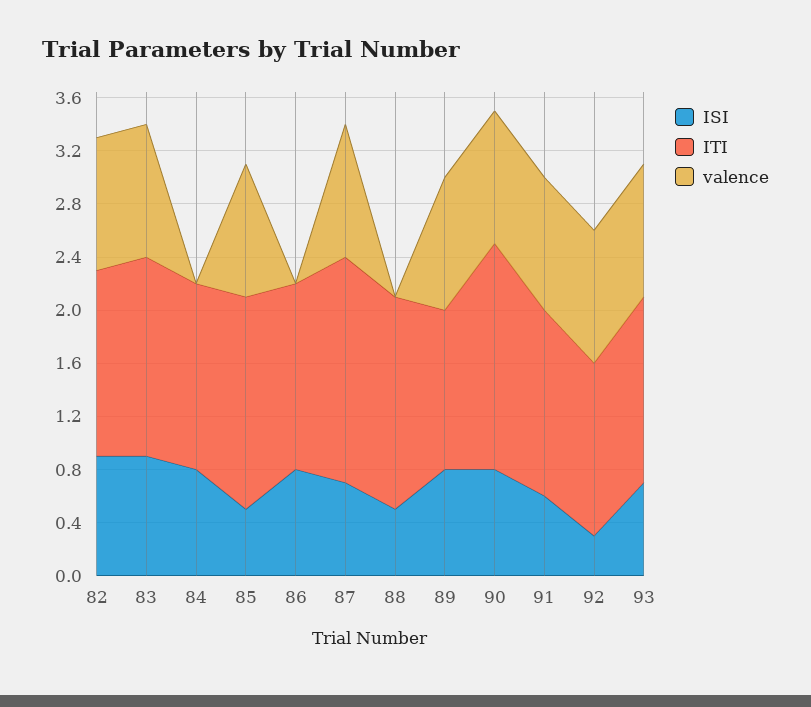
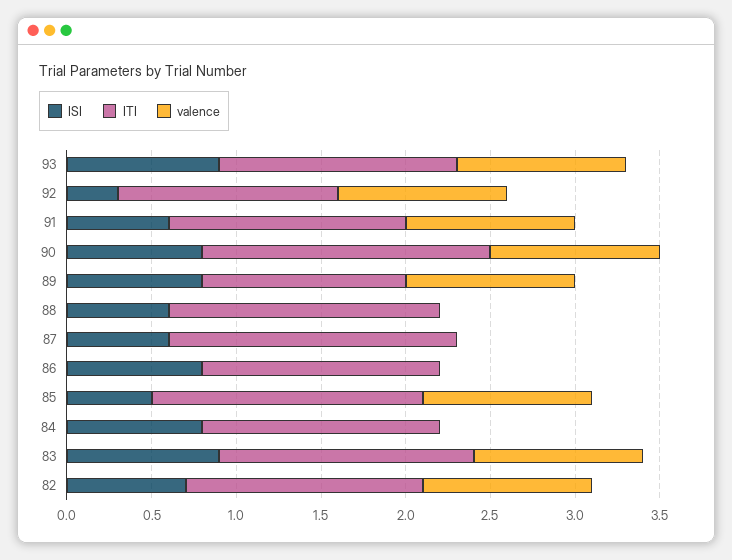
  {
    "ISI": {
-     "82": 0.9,
+     "82": 0.7,
      "83": 0.9,
      "84": 0.8,
      "85": 0.5,
      "86": 0.8,
-     "87": 0.7,
+     "87": 0.6,
-     "88": 0.5,
+     "88": 0.6,
      "89": 0.8,
      "90": 0.8,
      "91": 0.6,
      "92": 0.3,
-     "93": 0.7
+     "93": 0.9
    },
    "ITI": {
      "82": 1.4,
      "83": 1.5,
      "84": 1.4,
      "85": 1.6,
      "86": 1.4,
      "87": 1.7,
      "88": 1.6,
      "89": 1.2,
      "90": 1.7,
      "91": 1.4,
      "92": 1.3,
      "93": 1.4
    },
    "valence": {
      "82": 1,
      "83": 1,
      "84": 0,
      "85": 1,
      "86": 0,
-     "87": 1,
+     "87": 0,
      "88": 0,
      "89": 1,
      "90": 1,
      "91": 1,
      "92": 1,
      "93": 1
    }
  }

